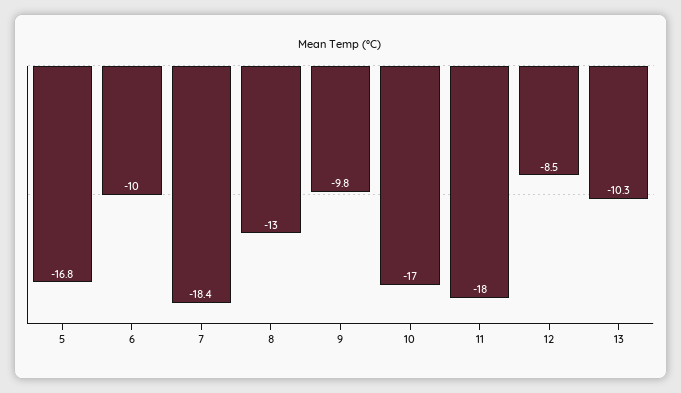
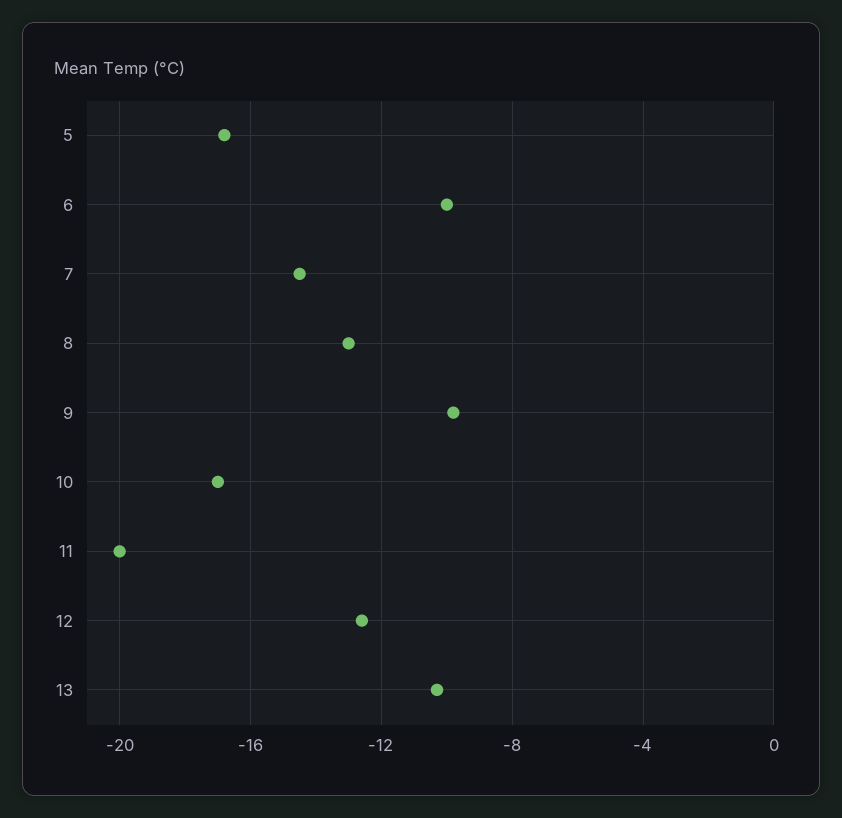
  {
    "5": -16.8,
    "6": -10,
-   "7": -18.4,
+   "7": -14.5,
    "8": -13,
    "9": -9.8,
    "10": -17,
-   "11": -18,
+   "11": -20,
-   "12": -8.5,
+   "12": -12.5,
    "13": -10.3
  }

